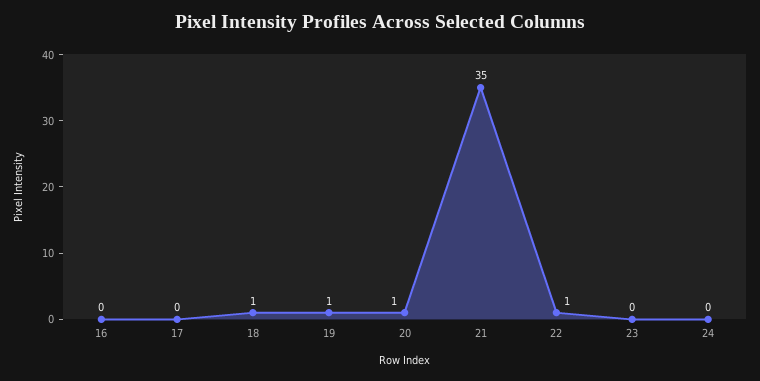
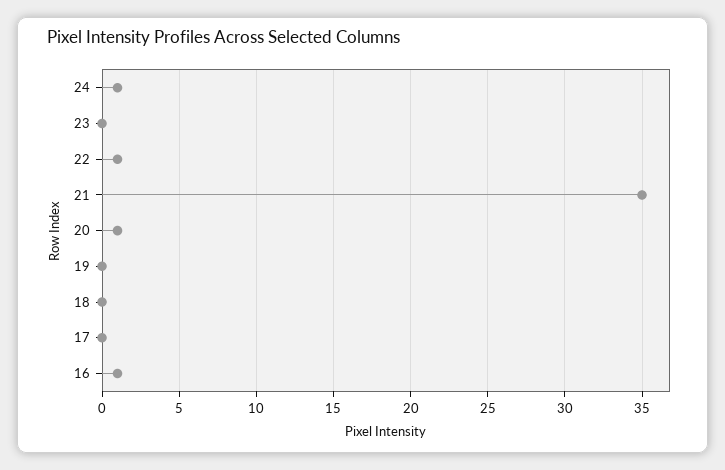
  {
-   "16": 0,
+   "16": 1,
    "17": 0,
-   "18": 1,
+   "18": 0,
-   "19": 1,
+   "19": 0,
    "20": 1,
    "21": 35,
    "22": 1,
    "23": 0,
-   "24": 0
+   "24": 1
  }

